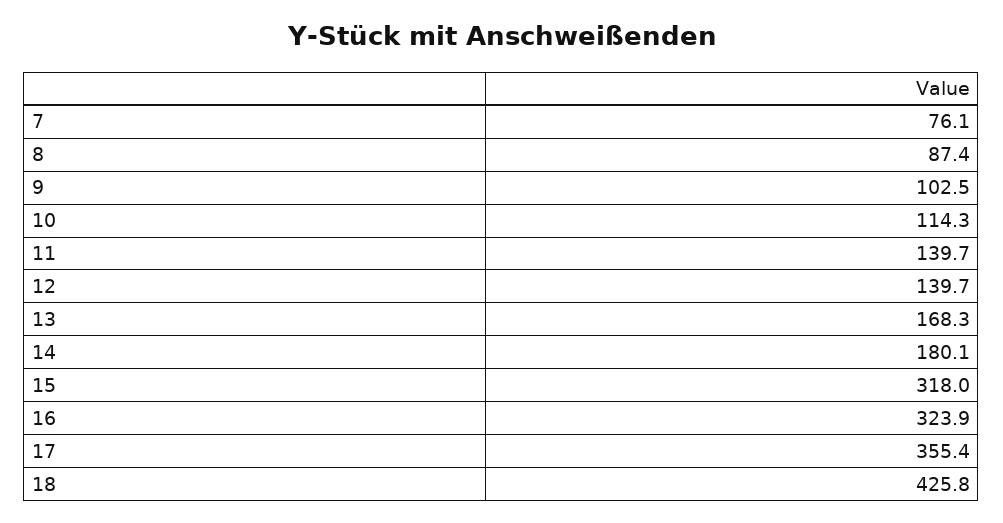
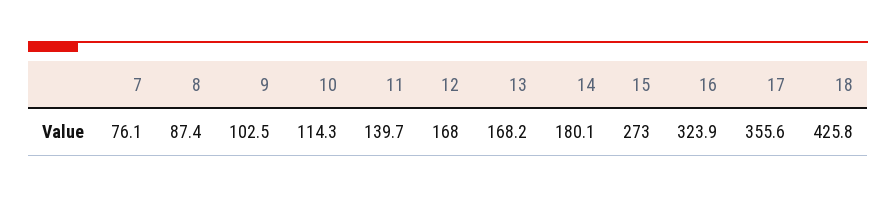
  {
    "7": 76.1,
    "8": 87.4,
    "9": 102.5,
    "10": 114.3,
    "11": 139.7,
-   "12": 139.7,
+   "12": 168,
-   "13": 168.3,
+   "13": 168.2,
    "14": 180.1,
-   "15": 318,
+   "15": 273,
    "16": 323.9,
-   "17": 355.4,
+   "17": 355.6,
    "18": 425.8
  }

